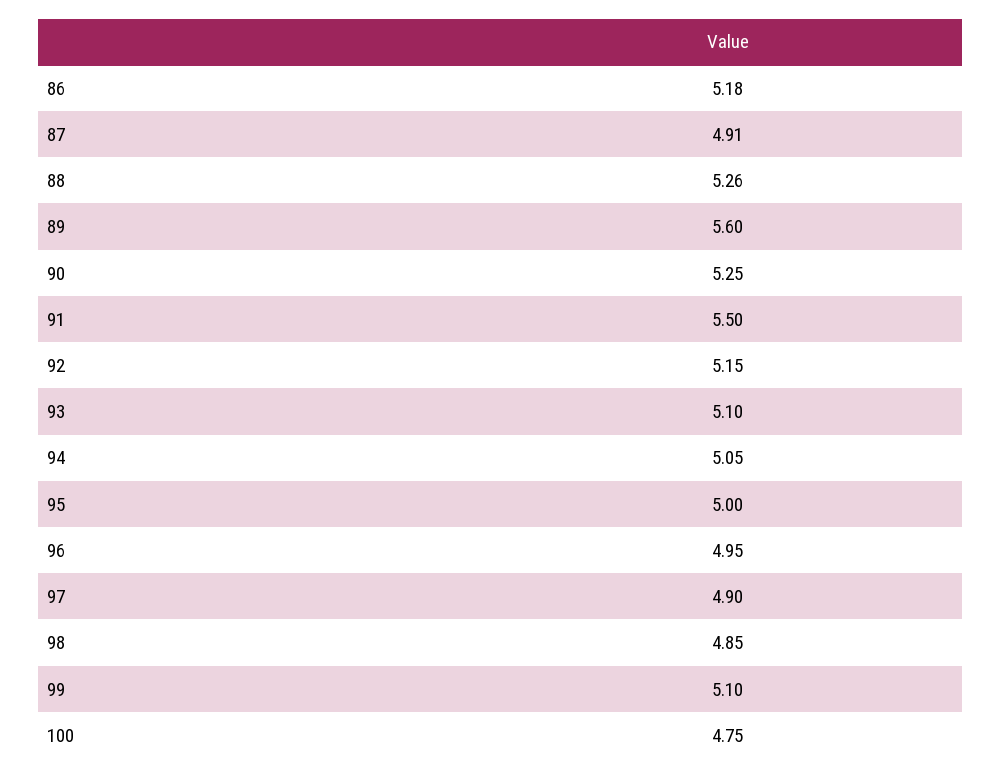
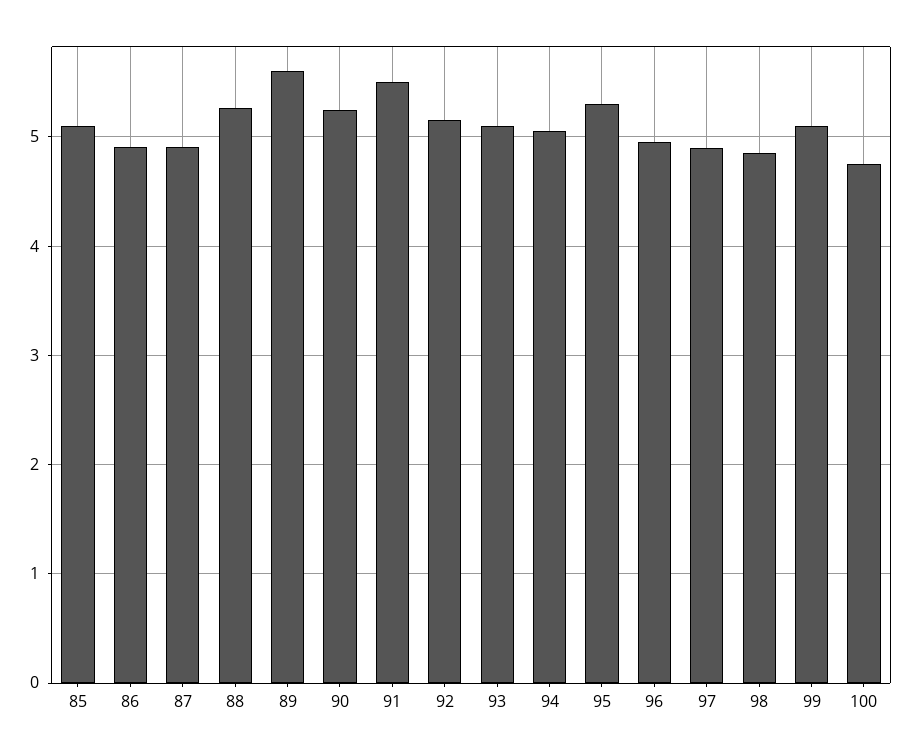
  {
-   "86": 5.18,
+   "86": 4.9,
    "87": 4.91,
    "88": 5.26,
    "89": 5.6,
    "90": 5.25,
    "91": 5.5,
    "92": 5.15,
    "93": 5.1,
    "94": 5.05,
-   "95": 5,
+   "95": 5.3,
    "96": 4.95,
    "97": 4.9,
    "98": 4.85,
    "99": 5.1,
-   "100": 4.75
+   "100": 4.75,
+   "85": 5.1
  }

